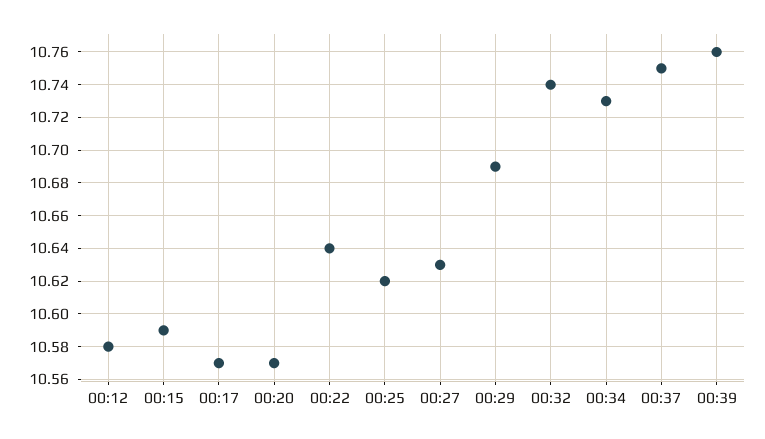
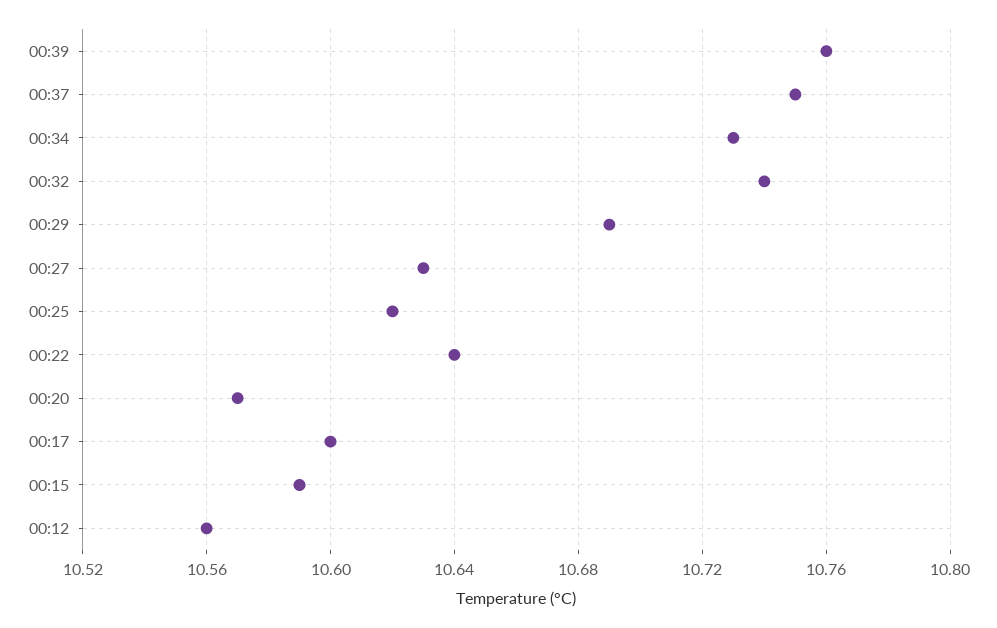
  {
-   "00:12": 10.58,
+   "00:12": 10.56,
    "00:15": 10.59,
-   "00:17": 10.57,
+   "00:17": 10.6,
    "00:20": 10.57,
    "00:22": 10.64,
    "00:25": 10.62,
    "00:27": 10.63,
    "00:29": 10.69,
    "00:32": 10.74,
    "00:34": 10.73,
    "00:37": 10.75,
    "00:39": 10.76
  }

